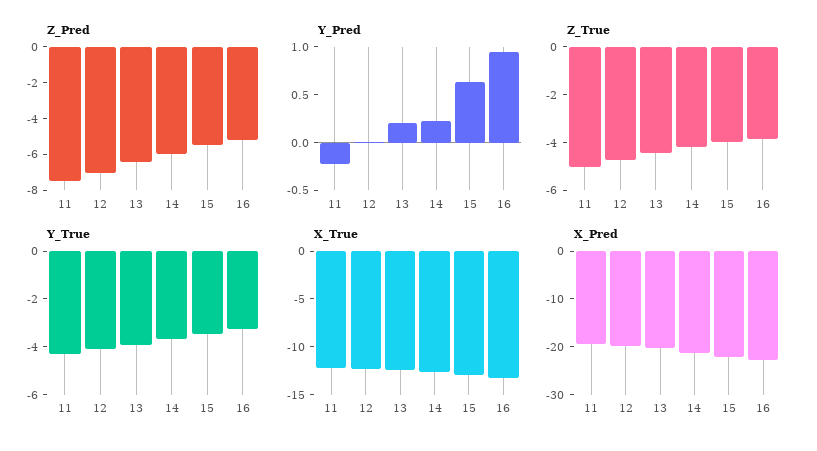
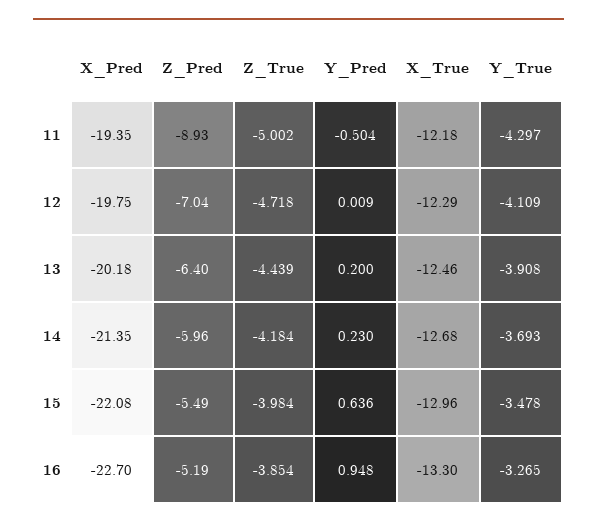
  {
    "Z_Pred": {
-     "11": -7.5,
+     "11": -8.93,
      "12": -7.04,
      "13": -6.4,
      "14": -5.96,
      "15": -5.49,
      "16": -5.19
    },
    "Y_Pred": {
-     "11": -0.2,
+     "11": -0.504,
      "12": 0.009,
      "13": 0.2,
      "14": 0.23,
      "15": 0.636,
      "16": 0.948
    },
    "Z_True": {
      "11": -5.002,
      "12": -4.718,
      "13": -4.439,
      "14": -4.184,
      "15": -3.984,
      "16": -3.854
    },
    "Y_True": {
      "11": -4.297,
      "12": -4.109,
      "13": -3.908,
      "14": -3.693,
      "15": -3.478,
      "16": -3.265
    },
    "X_True": {
      "11": -12.18,
      "12": -12.29,
      "13": -12.46,
      "14": -12.68,
      "15": -12.96,
      "16": -13.3
    },
    "X_Pred": {
      "11": -19.35,
      "12": -19.75,
      "13": -20.18,
      "14": -21.35,
      "15": -22.08,
      "16": -22.7
    }
  }

